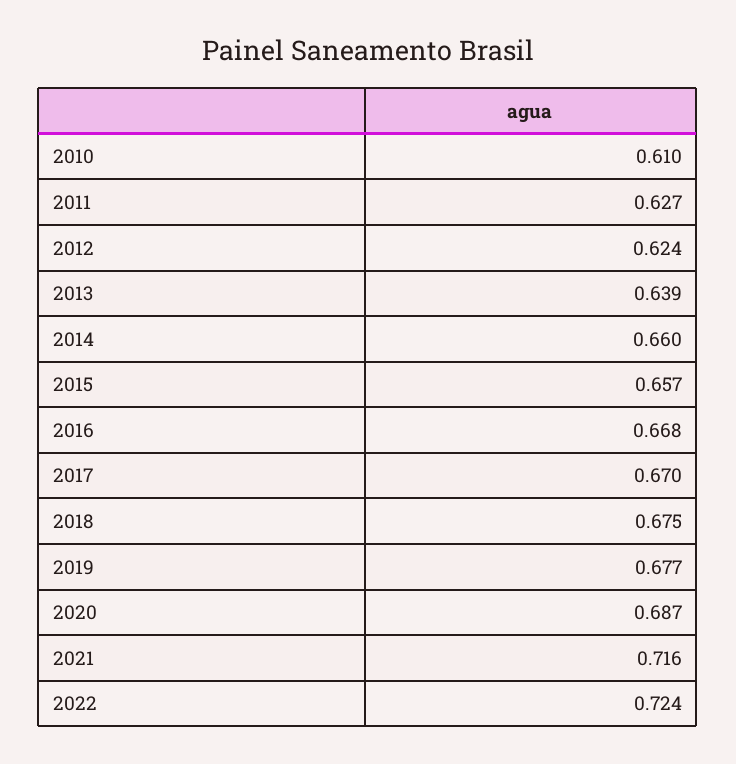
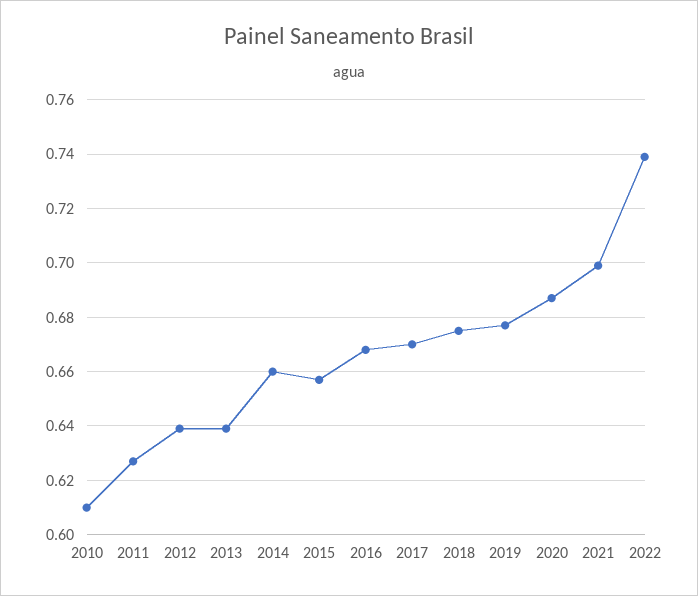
  {
    "2010": 0.61,
    "2011": 0.627,
-   "2012": 0.624,
+   "2012": 0.64,
    "2013": 0.639,
    "2014": 0.66,
    "2015": 0.657,
    "2016": 0.668,
    "2017": 0.67,
    "2018": 0.675,
    "2019": 0.677,
    "2020": 0.687,
-   "2021": 0.716,
+   "2021": 0.7,
-   "2022": 0.724
+   "2022": 0.74
  }

